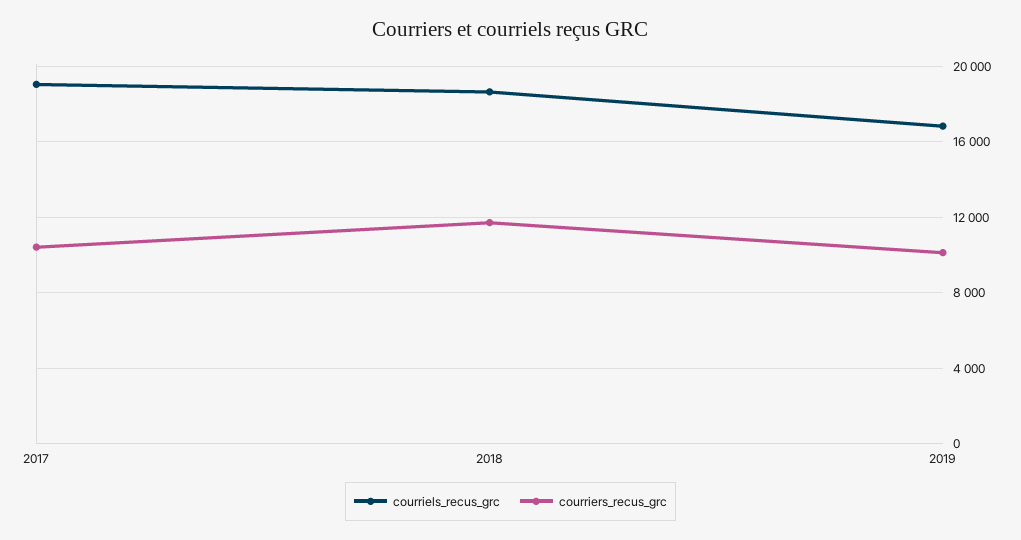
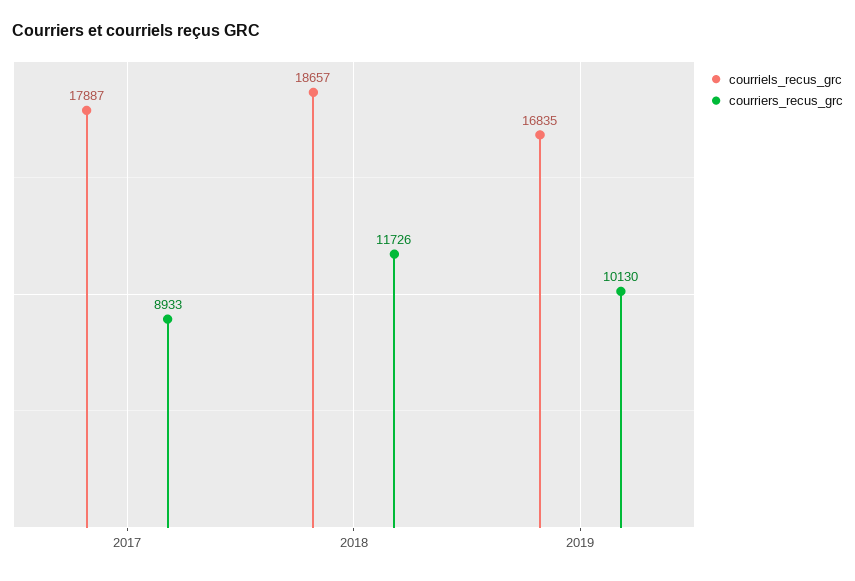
  {
    "courriels_recus_grc": {
-     "2017": 19000,
+     "2017": 17887,
      "2018": 18657,
      "2019": 16835
    },
    "courriers_recus_grc": {
-     "2017": 10500,
+     "2017": 8933,
      "2018": 11726,
      "2019": 10130
    }
  }

